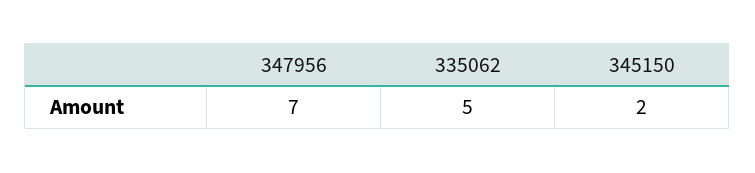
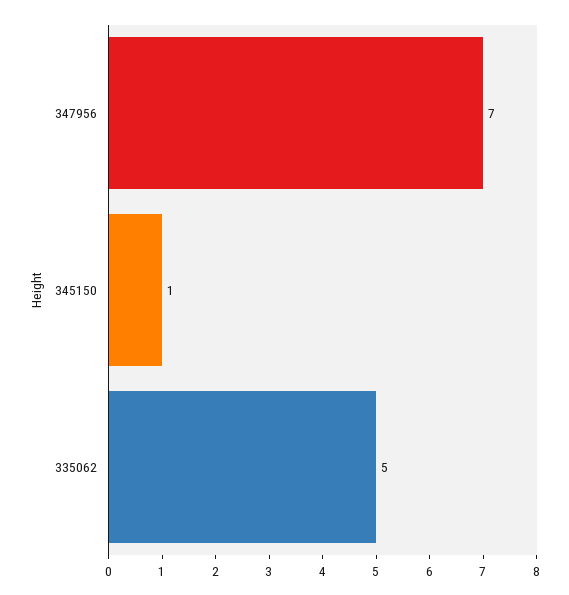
  {
    "347956": 7,
    "335062": 5,
-   "345150": 2
+   "345150": 1
  }

